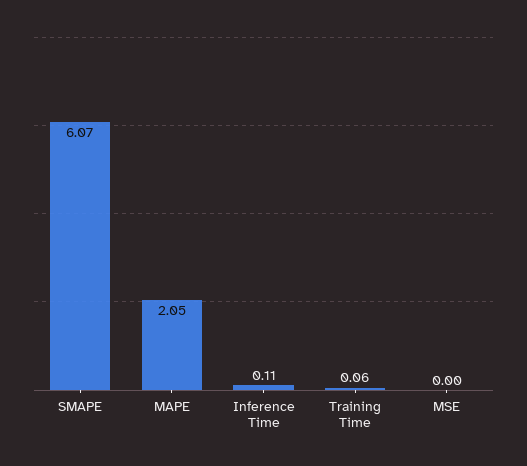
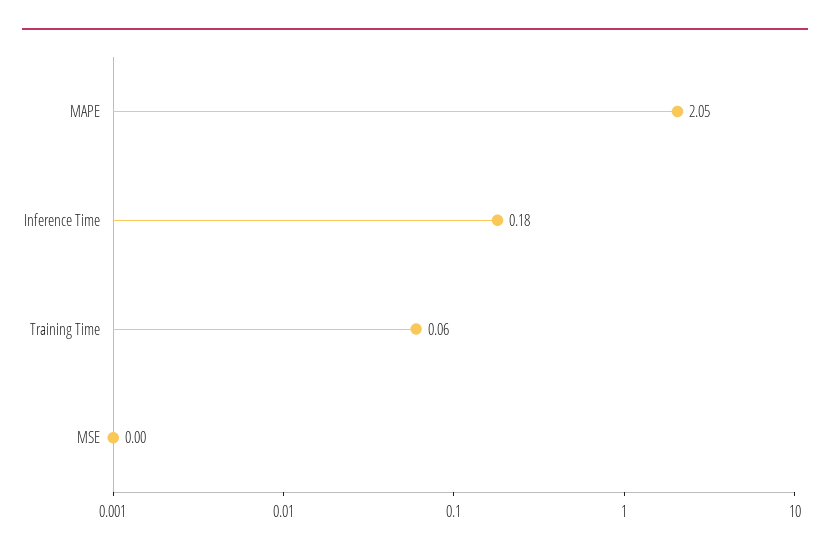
  {
-   "SMAPE": 6.07,
    "MAPE": 2.05,
-   "Inference Time": 0.11,
+   "Inference Time": 0.18,
    "Training Time": 0.06,
    "MSE": 0
  }

